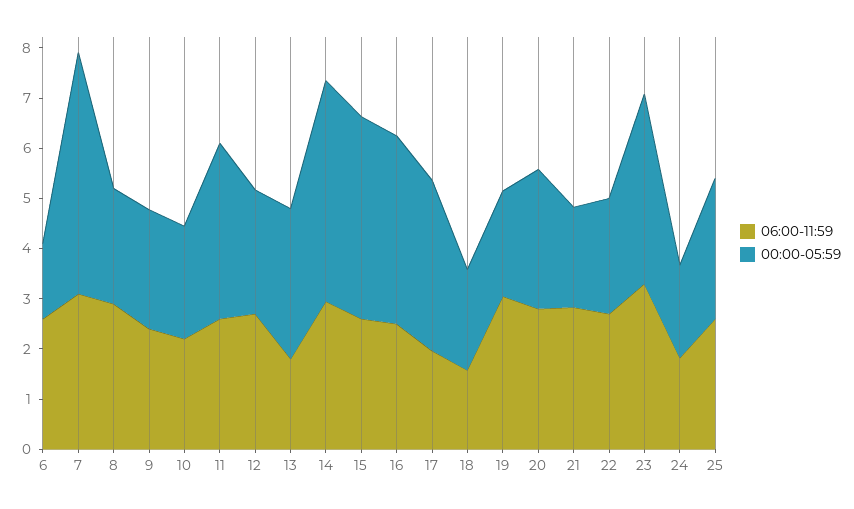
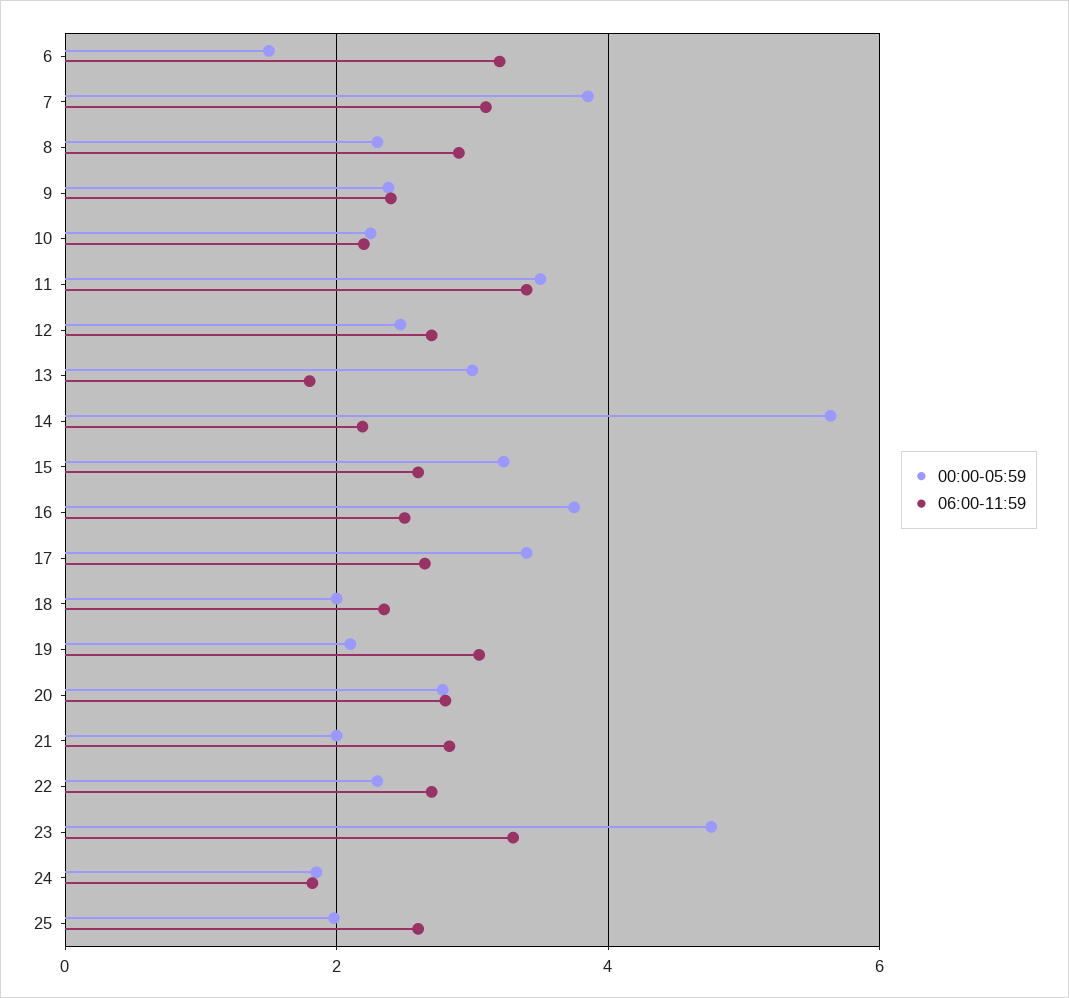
  {
    "06:00-11:59": {
-     "6": 2.6,
+     "6": 3.2,
      "7": 3.2,
      "8": 3,
      "9": 2.4,
      "10": 2.2,
-     "11": 2.6,
+     "11": 3.4,
      "12": 2.8,
      "13": 1.8,
-     "14": 3,
+     "14": 2.2,
      "15": 2.6,
      "16": 2.6,
-     "17": 2,
+     "17": 2.6,
-     "18": 1.6,
+     "18": 2.4,
      "19": 3,
      "20": 2.8,
      "21": 2.8,
      "22": 2.8,
      "23": 3.4,
      "24": 1.8,
      "25": 2.6
    },
    "00:00-05:59": {
      "6": 1.6,
-     "7": 4.8,
+     "7": 3.8,
      "8": 2.4,
      "9": 2.4,
      "10": 2.2,
      "11": 3.6,
      "12": 2.4,
      "13": 3,
-     "14": 4.4,
+     "14": 5.6,
-     "15": 4,
+     "15": 3.2,
      "16": 3.8,
      "17": 3.4,
      "18": 2,
      "19": 2.2,
      "20": 2.8,
      "21": 2,
      "22": 2.4,
-     "23": 3.8,
+     "23": 4.8,
      "24": 1.8,
-     "25": 2.8
+     "25": 2
    }
  }

